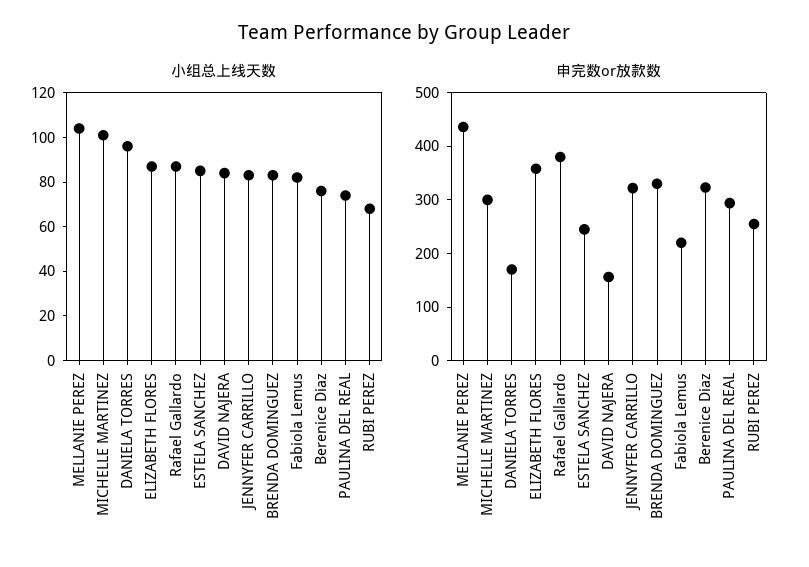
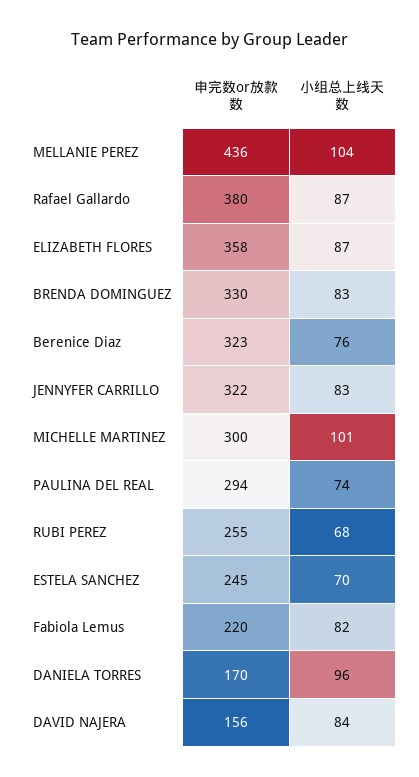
  {
    "小组总上线天数": {
      "MELLANIE PEREZ": 104,
      "MICHELLE MARTINEZ": 101,
      "DANIELA TORRES": 96,
      "ELIZABETH FLORES": 87,
      "Rafael Gallardo": 87,
-     "ESTELA SANCHEZ": 85,
+     "ESTELA SANCHEZ": 70,
      "DAVID NAJERA": 84,
      "JENNYFER CARRILLO": 83,
      "BRENDA DOMINGUEZ": 83,
      "Fabiola Lemus": 82,
      "Berenice Diaz": 76,
      "PAULINA DEL REAL": 74,
      "RUBI PEREZ": 68
    },
    "申完数or放款数": {
      "MELLANIE PEREZ": 436,
      "MICHELLE MARTINEZ": 300,
      "DANIELA TORRES": 170,
      "ELIZABETH FLORES": 358,
      "Rafael Gallardo": 380,
      "ESTELA SANCHEZ": 245,
      "DAVID NAJERA": 156,
      "JENNYFER CARRILLO": 322,
      "BRENDA DOMINGUEZ": 330,
      "Fabiola Lemus": 220,
      "Berenice Diaz": 323,
      "PAULINA DEL REAL": 294,
      "RUBI PEREZ": 255
    }
  }

